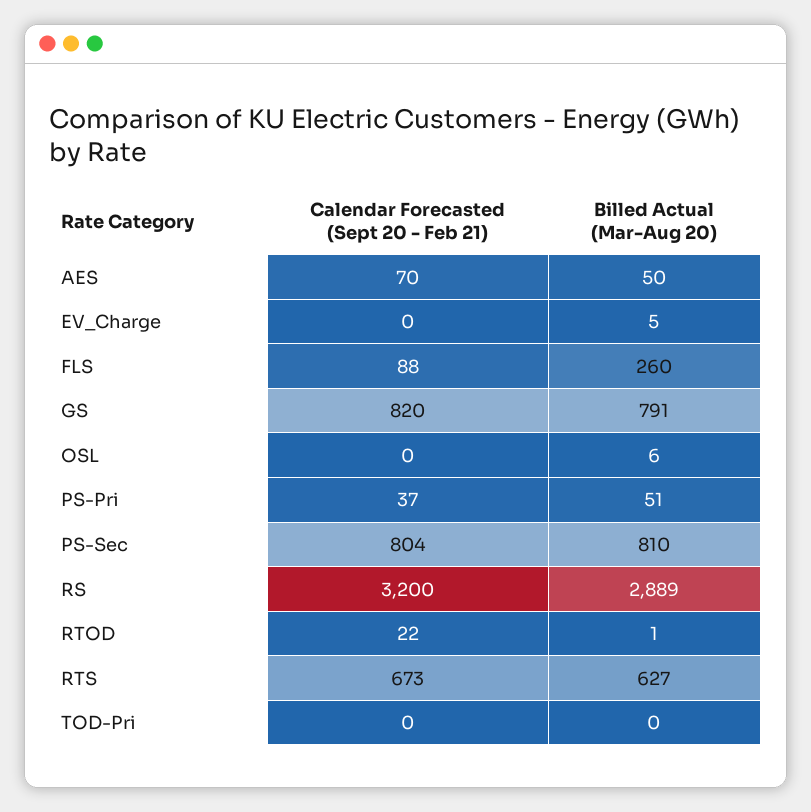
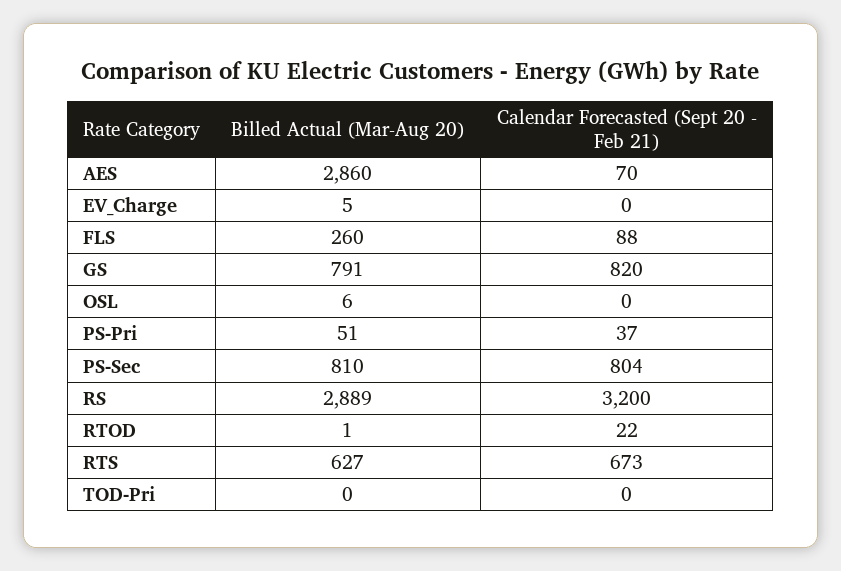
  {
    "Calendar Forecasted (Sept 20 - Feb 21)": {
      "AES": 70,
      "EV_Charge": 0,
      "FLS": 88,
      "GS": 820,
      "OSL": 0,
      "PS-Pri": 37,
      "PS-Sec": 804,
      "RS": 3200,
      "RTOD": 22,
      "RTS": 673,
      "TOD-Pri": 0
    },
    "Billed Actual (Mar-Aug 20)": {
-     "AES": 50,
+     "AES": 2860,
      "EV_Charge": 5,
      "FLS": 260,
      "GS": 791,
      "OSL": 6,
      "PS-Pri": 51,
      "PS-Sec": 810,
      "RS": 2889,
      "RTOD": 1,
      "RTS": 627,
      "TOD-Pri": 0
    }
  }

